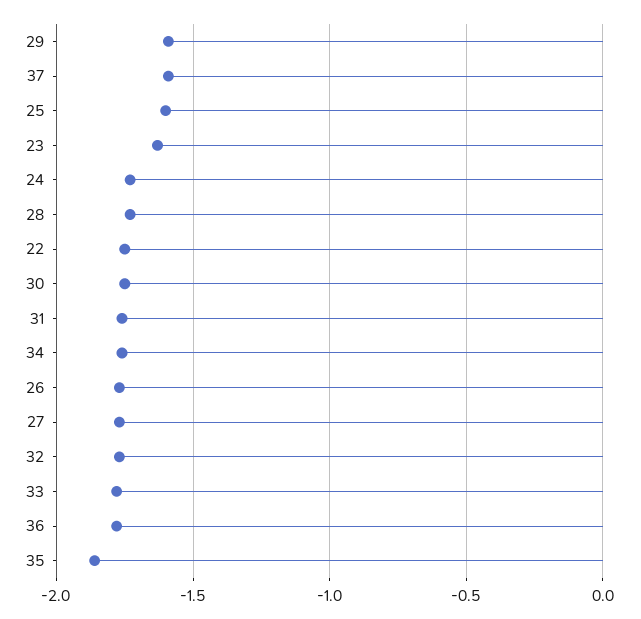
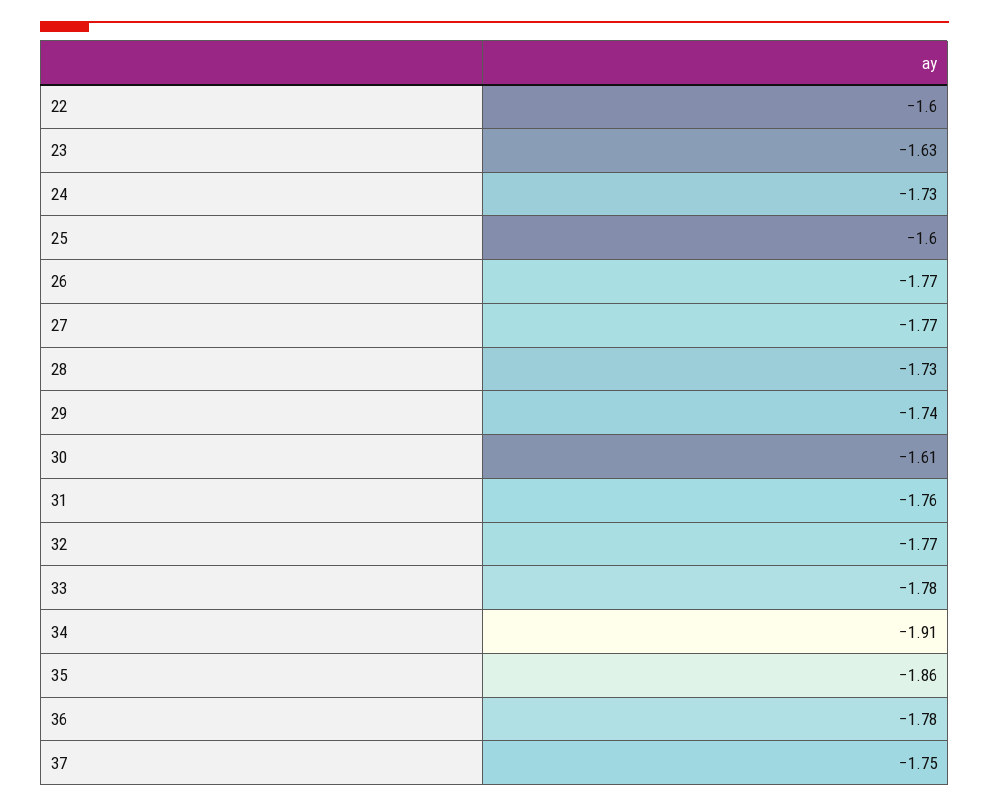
  {
-   "29": -1.6,
+   "29": -1.74,
-   "37": -1.6,
+   "37": -1.75,
    "25": -1.6,
    "23": -1.63,
    "24": -1.73,
    "28": -1.73,
-   "22": -1.75,
+   "22": -1.6,
-   "30": -1.75,
+   "30": -1.61,
    "31": -1.76,
-   "34": -1.75,
+   "34": -1.91,
    "26": -1.77,
    "27": -1.77,
    "32": -1.77,
    "33": -1.78,
    "36": -1.78,
    "35": -1.86
  }

